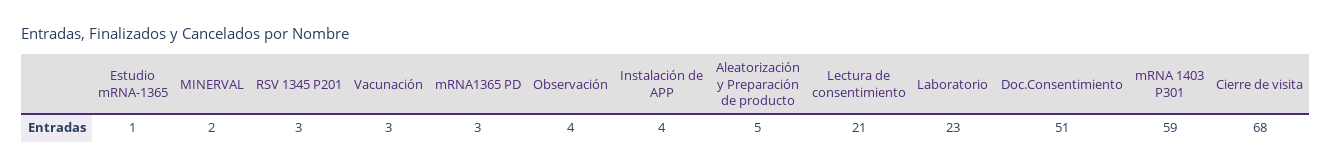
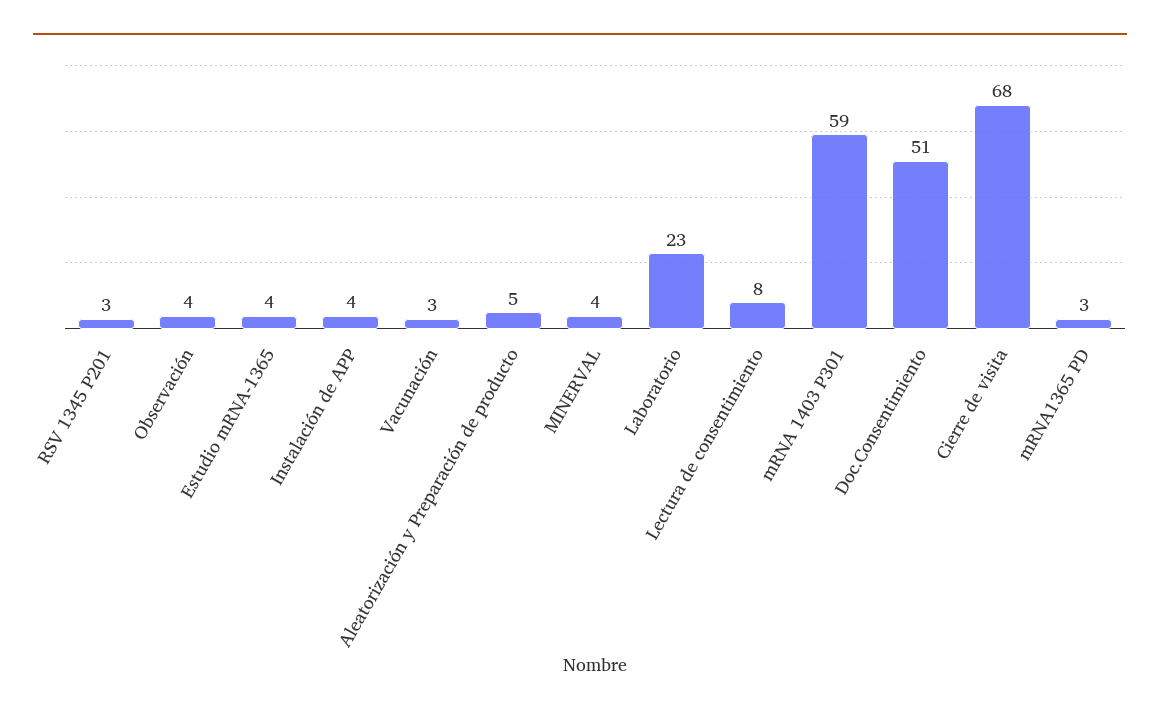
  {
-   "Estudio mRNA-1365": 1,
+   "Estudio mRNA-1365": 4,
-   "MINERVAL": 2,
+   "MINERVAL": 4,
    "RSV 1345 P201": 3,
    "Vacunación": 3,
    "mRNA1365 PD": 3,
    "Observación": 4,
    "Instalación de APP": 4,
    "Aleatorización y Preparación de producto": 5,
-   "Lectura de consentimiento": 21,
+   "Lectura de consentimiento": 8,
    "Laboratorio": 23,
    "Doc.Consentimiento": 51,
    "mRNA 1403 P301": 59,
    "Cierre de visita": 68
  }

